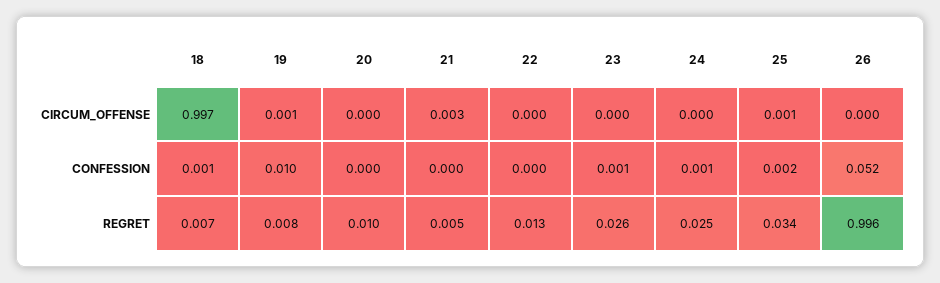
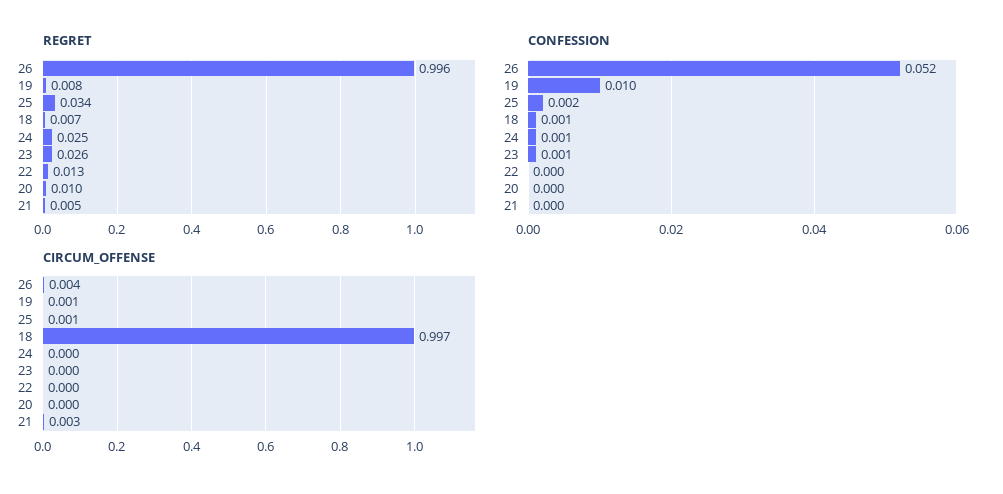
  {
    "CIRCUM_OFFENSE": {
      "18": 0.997,
      "19": 0.001,
      "20": 0,
      "21": 0.003,
      "22": 0,
      "23": 0,
      "24": 0,
      "25": 0.001,
-     "26": 0
+     "26": 0.004
    },
    "CONFESSION": {
      "18": 0.001,
      "19": 0.01,
      "20": 0,
      "21": 0,
      "22": 0,
      "23": 0.001,
      "24": 0.001,
      "25": 0.002,
      "26": 0.052
    },
    "REGRET": {
      "18": 0.007,
      "19": 0.008,
      "20": 0.01,
      "21": 0.005,
      "22": 0.013,
      "23": 0.026,
      "24": 0.025,
      "25": 0.034,
      "26": 0.996
    }
  }

